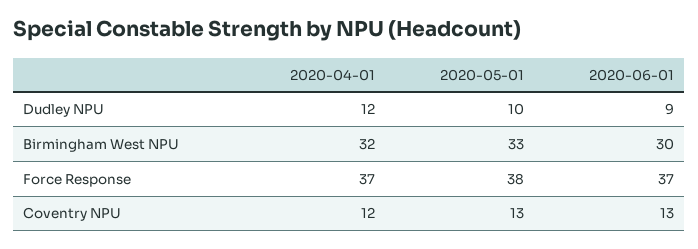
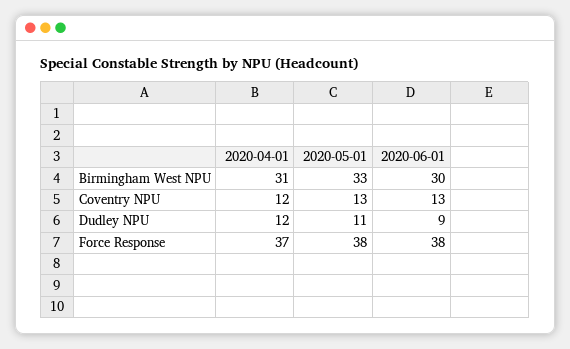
  {
    "2020-04-01": {
      "Dudley NPU": 12,
-     "Birmingham West NPU": 32,
+     "Birmingham West NPU": 31,
      "Force Response": 37,
      "Coventry NPU": 12
    },
    "2020-05-01": {
-     "Dudley NPU": 10,
+     "Dudley NPU": 11,
      "Birmingham West NPU": 33,
      "Force Response": 38,
      "Coventry NPU": 13
    },
    "2020-06-01": {
      "Dudley NPU": 9,
      "Birmingham West NPU": 30,
-     "Force Response": 37,
+     "Force Response": 38,
      "Coventry NPU": 13
    }
  }

